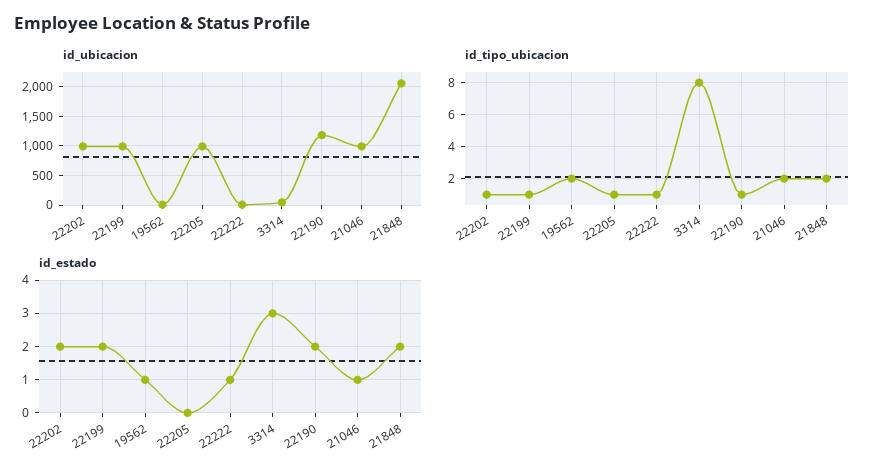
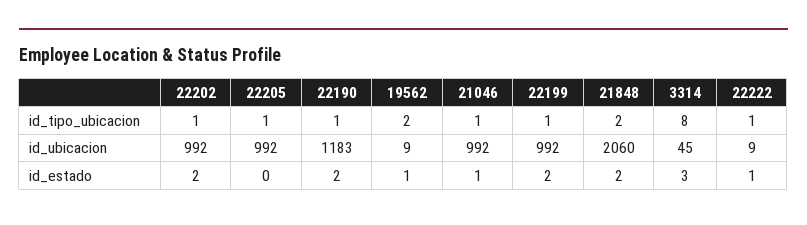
  {
    "id_ubicacion": {
      "22202": 992,
      "22199": 992,
      "19562": 9,
      "22205": 992,
      "22222": 9,
      "3314": 45,
      "22190": 1183,
      "21046": 992,
      "21848": 2060
    },
    "id_tipo_ubicacion": {
      "22202": 1,
      "22199": 1,
      "19562": 2,
      "22205": 1,
      "22222": 1,
      "3314": 8,
      "22190": 1,
-     "21046": 2,
+     "21046": 1,
      "21848": 2
    },
    "id_estado": {
      "22202": 2,
      "22199": 2,
      "19562": 1,
      "22205": 0,
      "22222": 1,
      "3314": 3,
      "22190": 2,
      "21046": 1,
      "21848": 2
    }
  }

